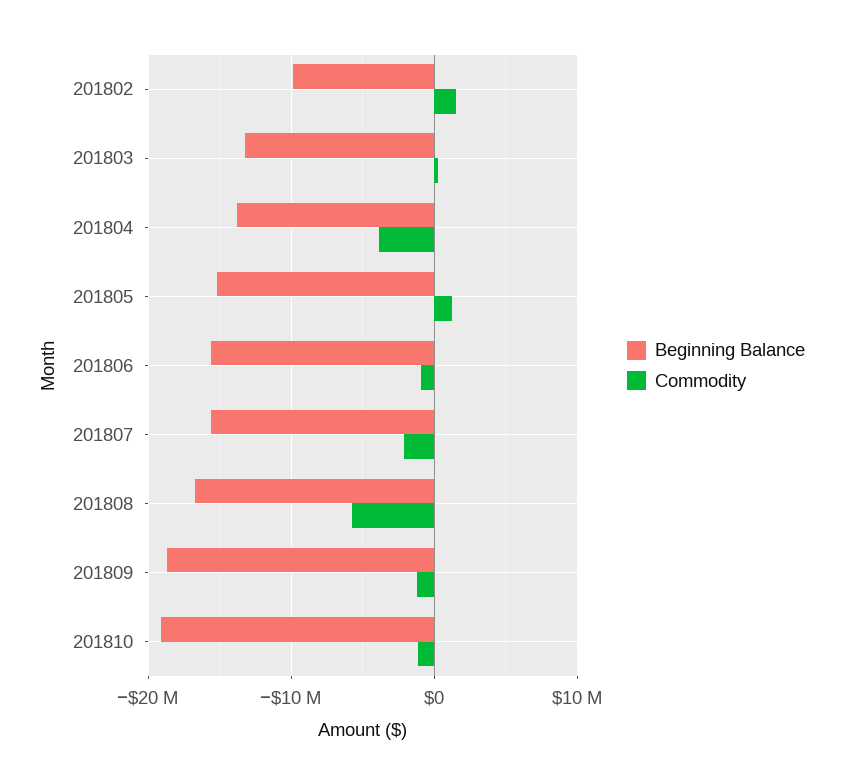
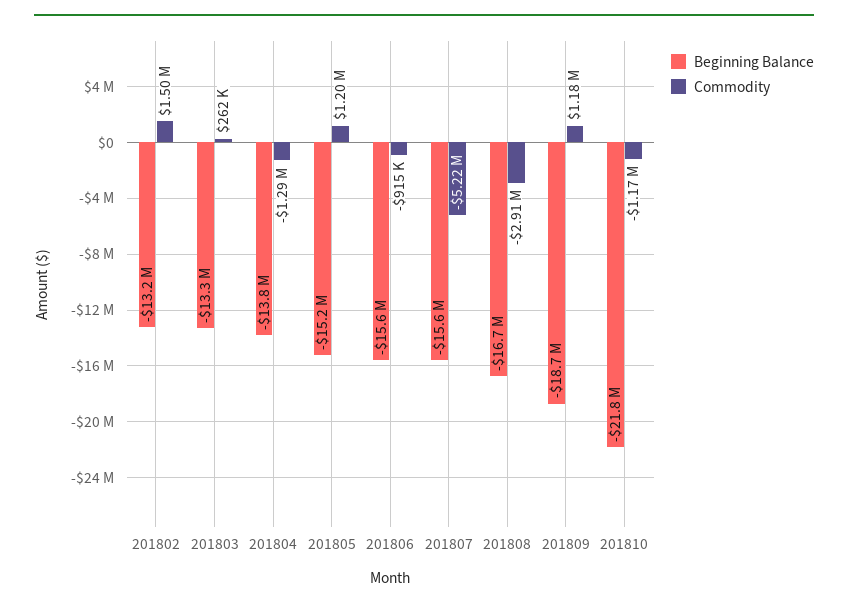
  {
    "Beginning Balance": {
-     "201802": -10000000,
+     "201802": -13200000,
      "201803": -13300000,
      "201804": -13800000,
      "201805": -15200000,
      "201806": -15600000,
      "201807": -15600000,
      "201808": -16700000,
      "201809": -18700000,
-     "201810": -19000000
+     "201810": -21800000
    },
    "Commodity": {
      "201802": 1500000,
      "201803": 262000,
-     "201804": -4000000,
+     "201804": -1290000,
      "201805": 1200000,
      "201806": -915000,
-     "201807": -2000000,
+     "201807": -5220000,
-     "201808": -6000000,
+     "201808": -2910000,
-     "201809": -1000000,
+     "201809": 1180000,
      "201810": -1170000
    }
  }

